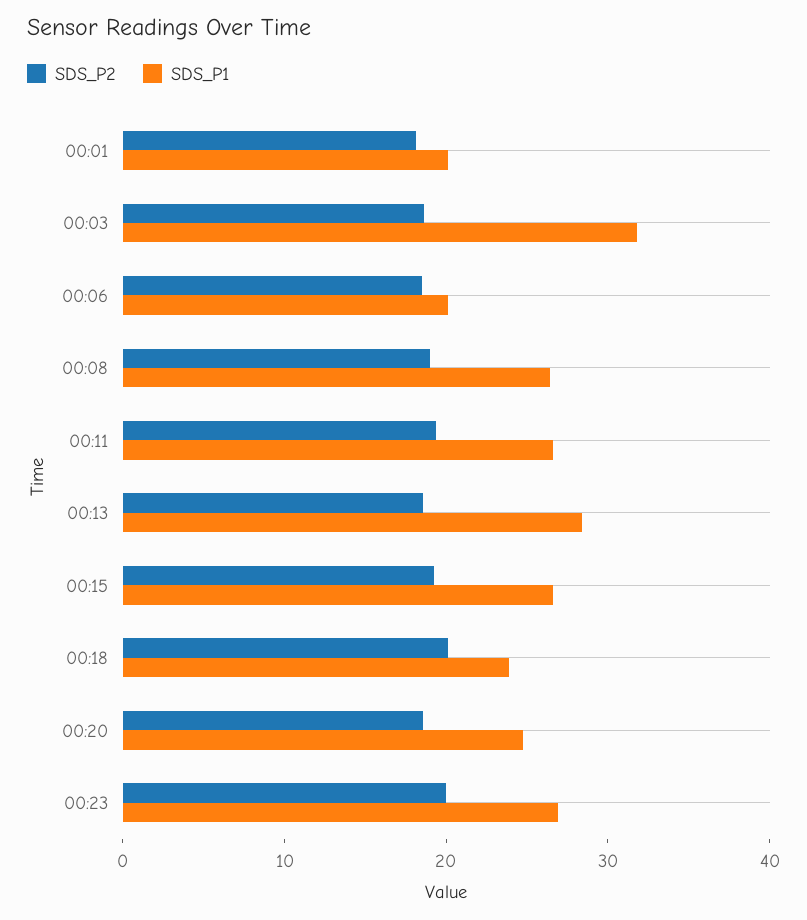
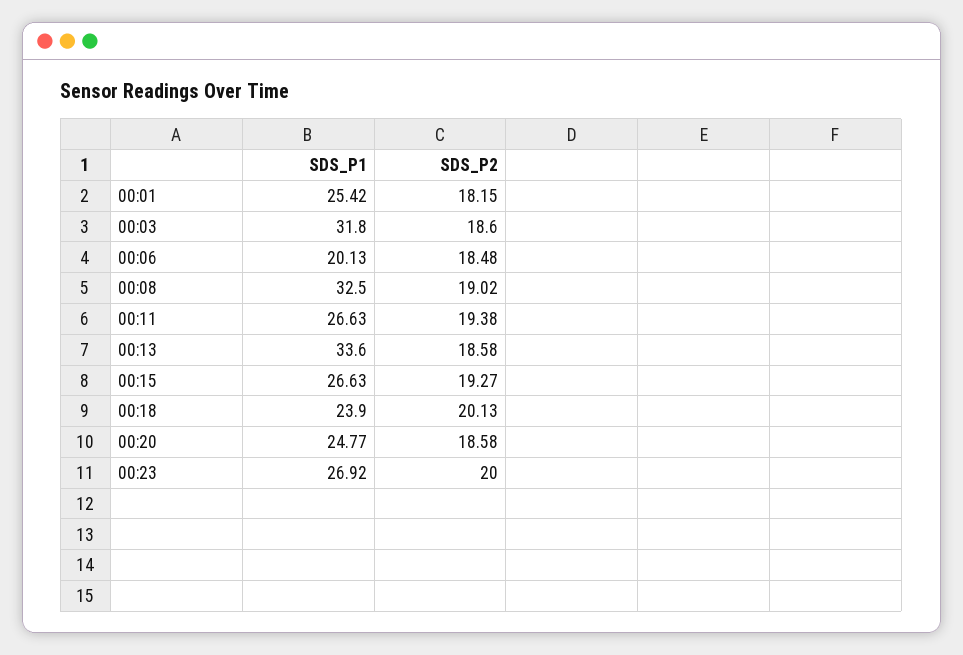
  {
    "SDS_P2": {
      "00:01": 18.15,
      "00:03": 18.6,
      "00:06": 18.48,
      "00:08": 19.02,
      "00:11": 19.38,
      "00:13": 18.58,
      "00:15": 19.27,
      "00:18": 20.13,
      "00:20": 18.58,
      "00:23": 20
    },
    "SDS_P1": {
-     "00:01": 20,
+     "00:01": 25.42,
      "00:03": 31.8,
      "00:06": 20.13,
-     "00:08": 26,
+     "00:08": 32.5,
      "00:11": 26.63,
-     "00:13": 28,
+     "00:13": 33.6,
      "00:15": 26.63,
      "00:18": 23.9,
      "00:20": 24.77,
      "00:23": 26.92
    }
  }

